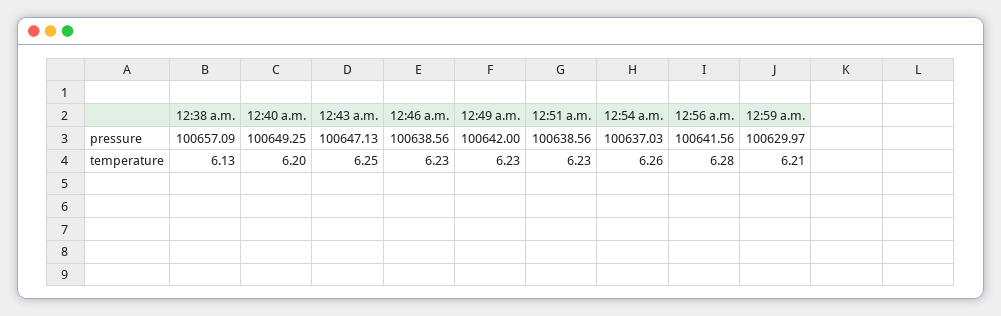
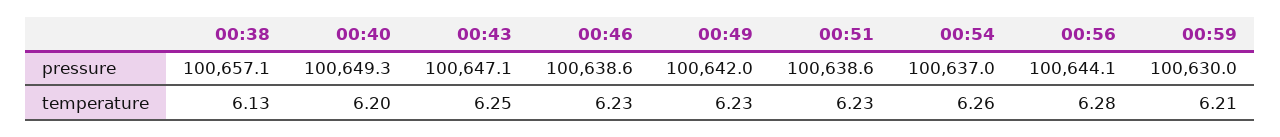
  {
    "12:38 a.m.": {
      "pressure": 100657.09,
      "temperature": 6.13
    },
    "12:40 a.m.": {
      "pressure": 100649.25,
      "temperature": 6.2
    },
    "12:43 a.m.": {
      "pressure": 100647.13,
      "temperature": 6.25
    },
    "12:46 a.m.": {
      "pressure": 100638.56,
      "temperature": 6.23
    },
    "12:49 a.m.": {
      "pressure": 100642,
      "temperature": 6.23
    },
    "12:51 a.m.": {
      "pressure": 100638.56,
      "temperature": 6.23
    },
    "12:54 a.m.": {
      "pressure": 100637.03,
      "temperature": 6.26
    },
    "12:56 a.m.": {
-     "pressure": 100641.56,
+     "pressure": 100644.1,
      "temperature": 6.28
    },
    "12:59 a.m.": {
      "pressure": 100629.97,
      "temperature": 6.21
    }
  }

